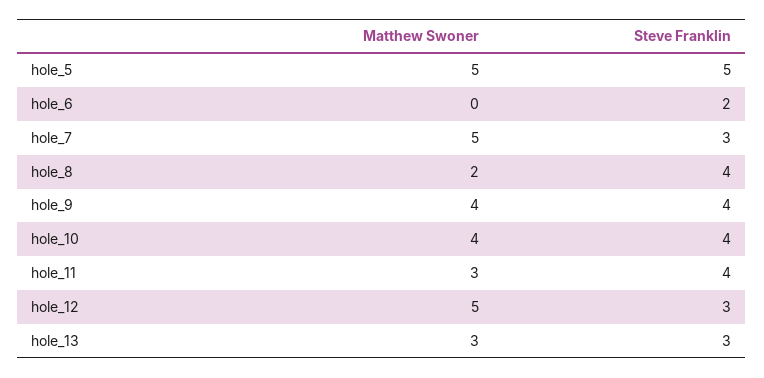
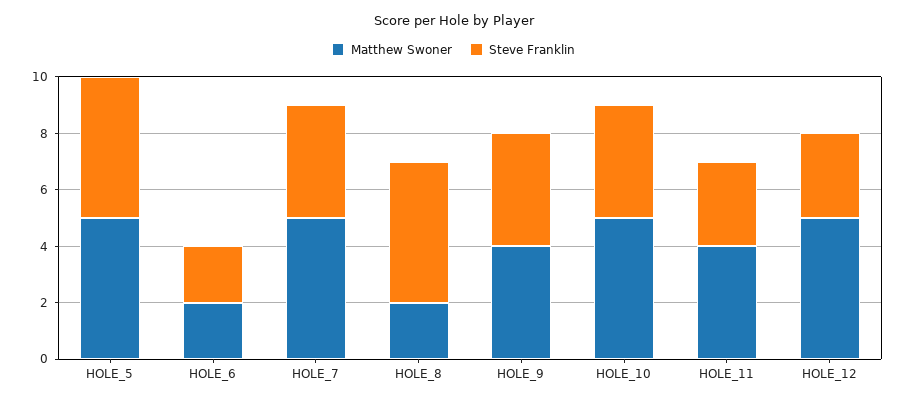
  {
    "Matthew Swoner": {
      "hole_5": 5,
-     "hole_6": 0,
+     "hole_6": 2,
      "hole_7": 5,
      "hole_8": 2,
      "hole_9": 4,
-     "hole_10": 4,
+     "hole_10": 5,
-     "hole_11": 3,
+     "hole_11": 4,
-     "hole_12": 5,
+     "hole_12": 5
-     "hole_13": 3
    },
    "Steve Franklin": {
      "hole_5": 5,
      "hole_6": 2,
-     "hole_7": 3,
+     "hole_7": 4,
-     "hole_8": 4,
+     "hole_8": 5,
      "hole_9": 4,
      "hole_10": 4,
-     "hole_11": 4,
+     "hole_11": 3,
-     "hole_12": 3,
+     "hole_12": 3
-     "hole_13": 3
    }
  }

